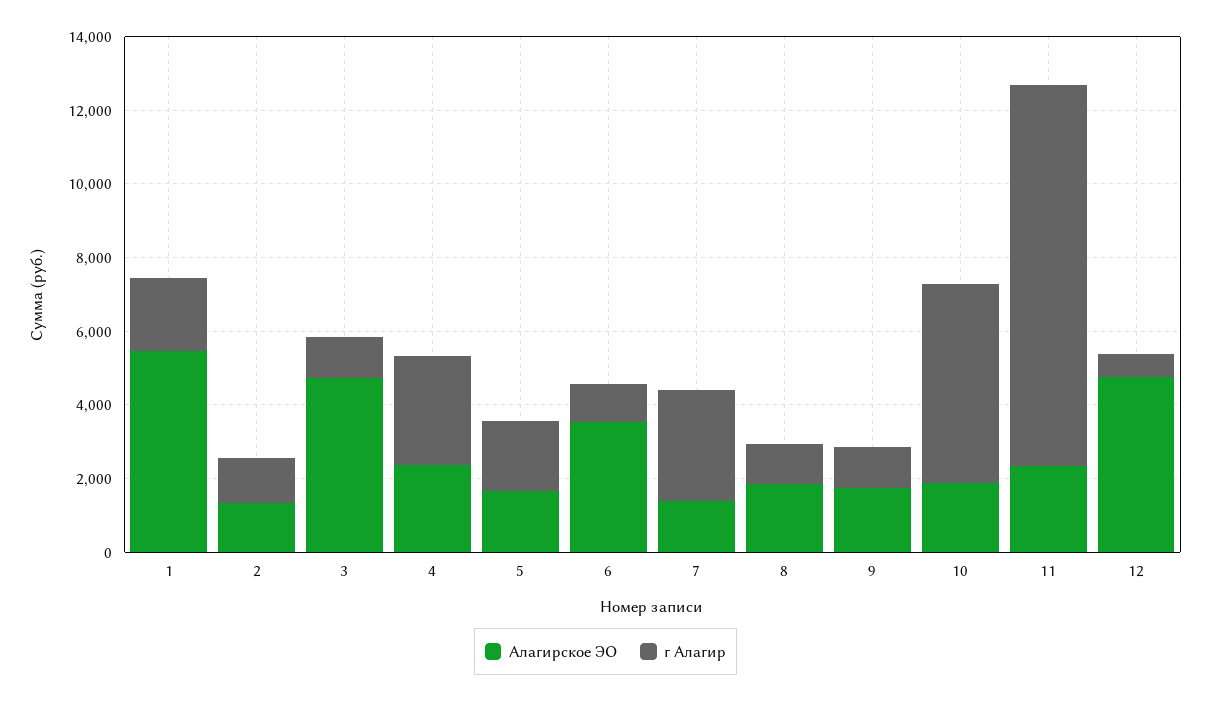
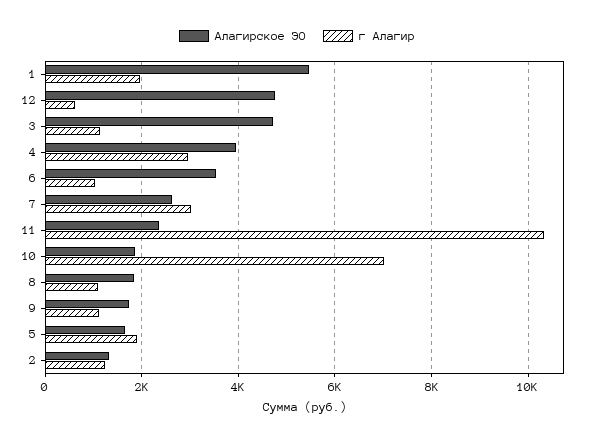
  {
    "Алагирское ЭО": {
      "1": 5400,
      "2": 1400,
      "3": 4800,
-     "4": 2500,
+     "4": 4000,
      "5": 1600,
      "6": 3600,
-     "7": 1500,
+     "7": 2600,
      "8": 1800,
      "9": 1800,
      "10": 1800,
      "11": 2400,
      "12": 4800
    },
    "г Алагир": {
      "1": 2000,
      "2": 1200,
      "3": 1200,
      "4": 3000,
      "5": 2000,
      "6": 1000,
      "7": 3000,
      "8": 1000,
      "9": 1200,
-     "10": 5500,
+     "10": 7000,
      "11": 10400,
      "12": 600
    }
  }

